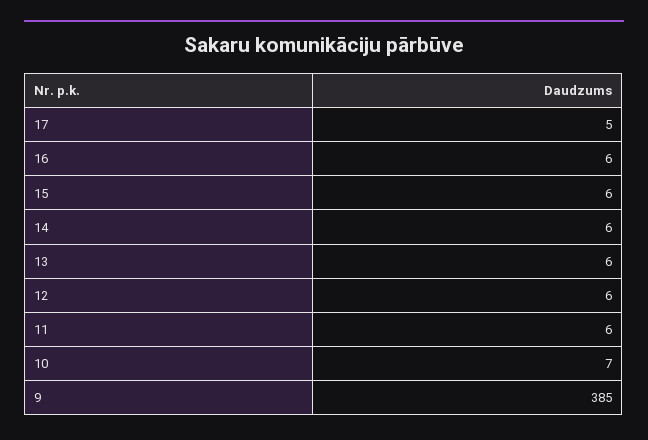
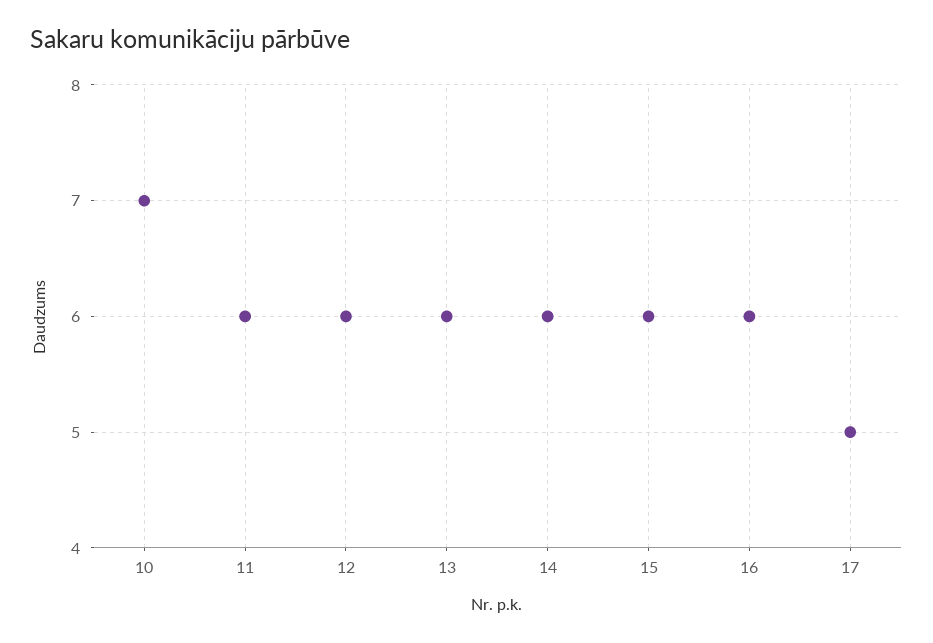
  {
    "17": 5,
    "16": 6,
    "15": 6,
    "14": 6,
    "13": 6,
    "12": 6,
    "11": 6,
-   "10": 7,
+   "10": 7
-   "9": 385
  }

